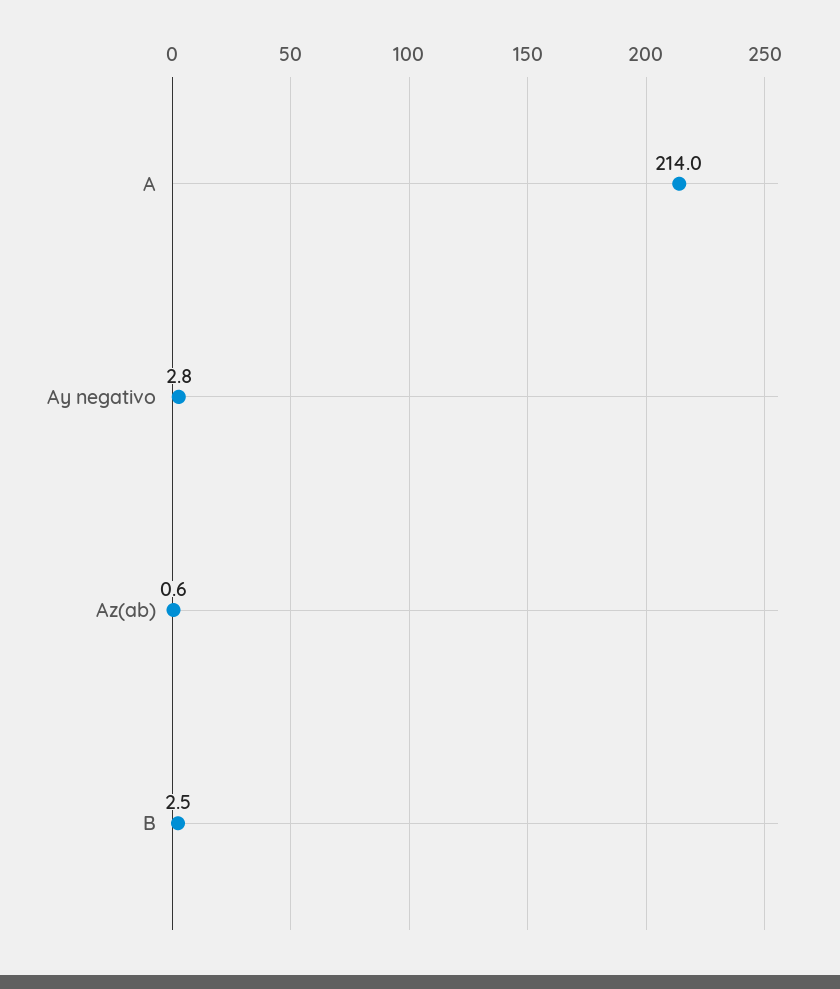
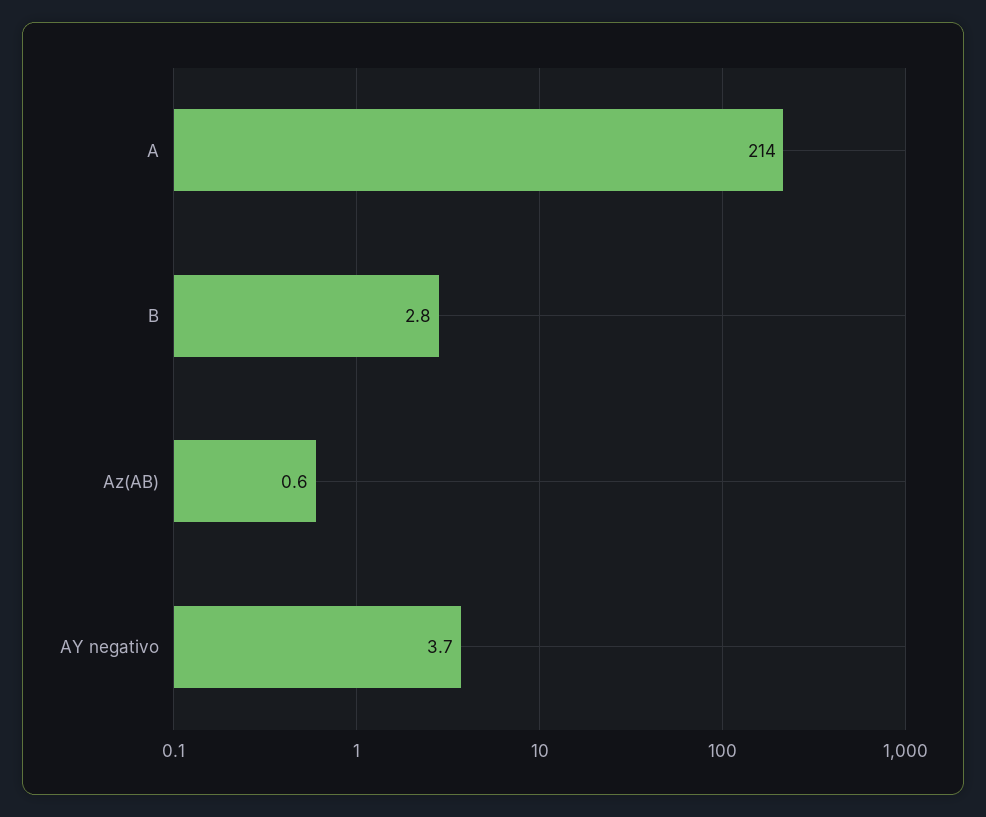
  {
    "A": 214,
-   "Ay negativo": 2.8,
+   "Ay negativo": 3.7,
    "Az(ab)": 0.6,
-   "B": 2.5
+   "B": 2.8
  }

